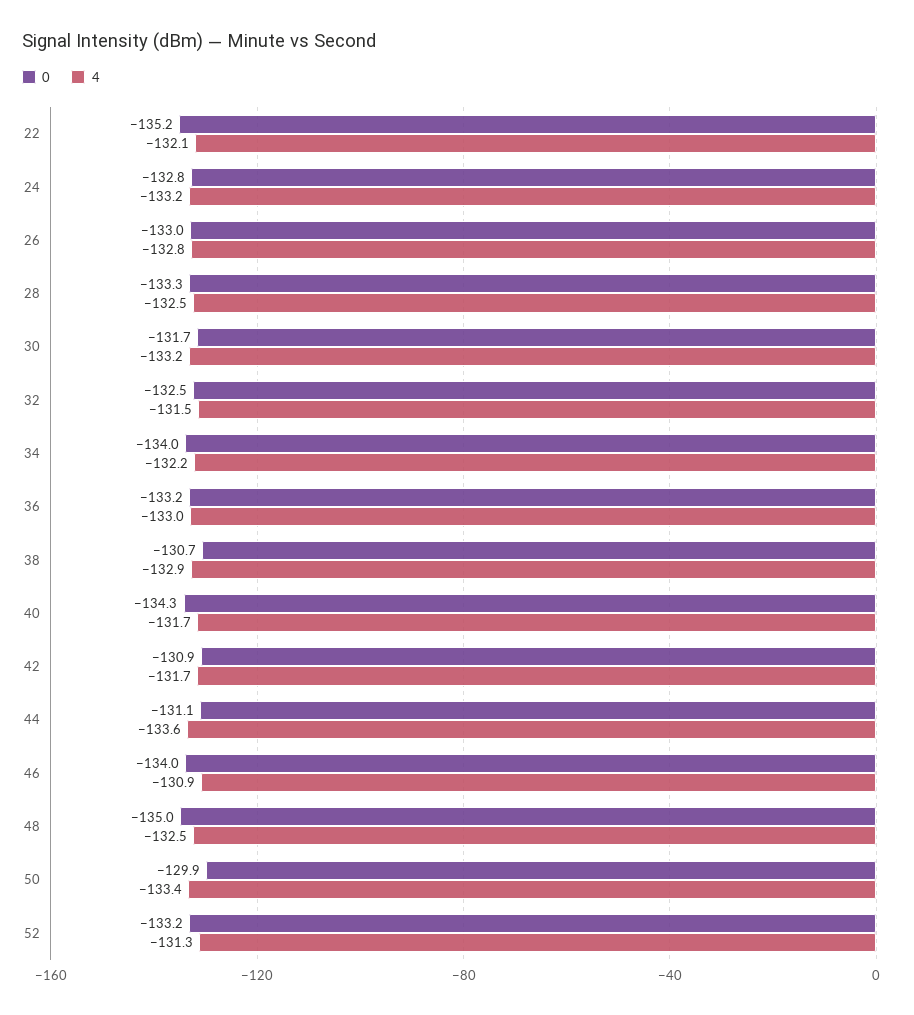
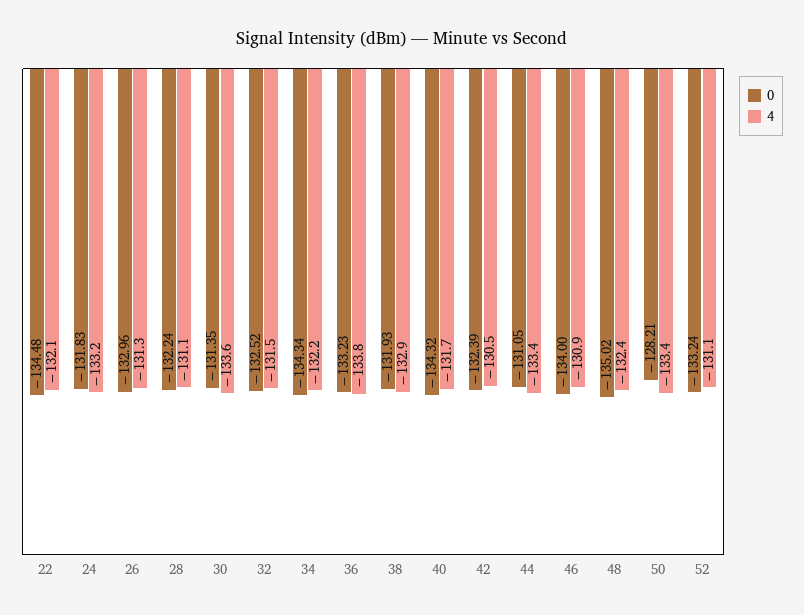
  {
    "0": {
-     "22": -135.2,
+     "22": -134.48,
-     "24": -132.8,
+     "24": -131.83,
      "26": -132.96,
-     "28": -133.3,
+     "28": -132.24,
-     "30": -131.7,
+     "30": -131.35,
      "32": -132.52,
-     "34": -134,
+     "34": -134.34,
      "36": -133.23,
-     "38": -130.7,
+     "38": -131.93,
      "40": -134.32,
-     "42": -130.9,
+     "42": -132.39,
      "44": -131.05,
      "46": -134,
      "48": -135.02,
-     "50": -129.9,
+     "50": -128.21,
      "52": -133.24
    },
    "4": {
      "22": -132.1,
      "24": -133.2,
-     "26": -132.8,
+     "26": -131.3,
-     "28": -132.5,
+     "28": -131.1,
-     "30": -133.2,
+     "30": -133.6,
      "32": -131.5,
      "34": -132.2,
-     "36": -133,
+     "36": -133.8,
      "38": -132.9,
      "40": -131.7,
-     "42": -131.7,
+     "42": -130.5,
-     "44": -133.6,
+     "44": -133.4,
      "46": -130.9,
-     "48": -132.5,
+     "48": -132.4,
      "50": -133.4,
-     "52": -131.3
+     "52": -131.1
    }
  }

